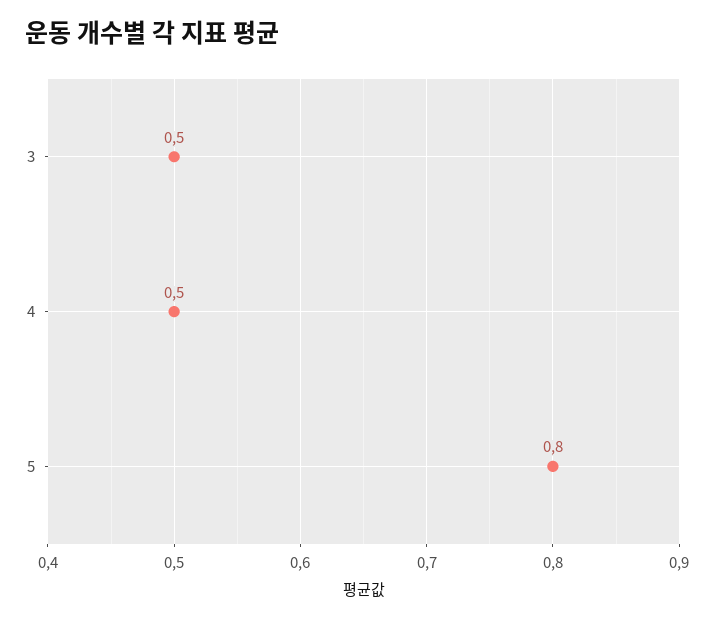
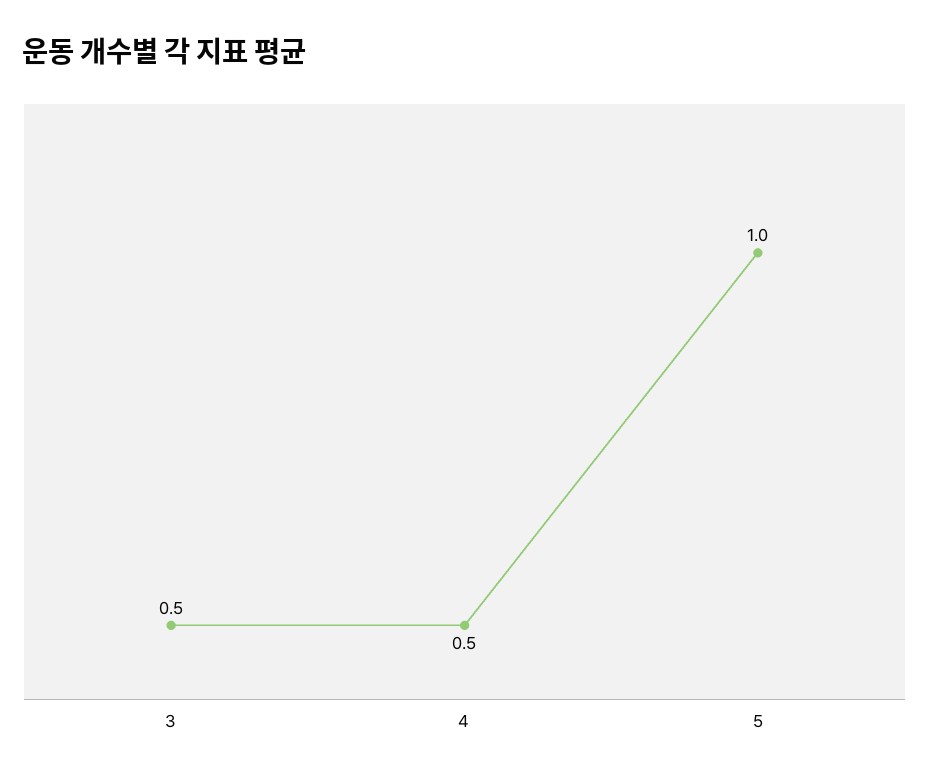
  {
    "3": 0.5,
    "4": 0.5,
-   "5": 0.8
+   "5": 1
  }

